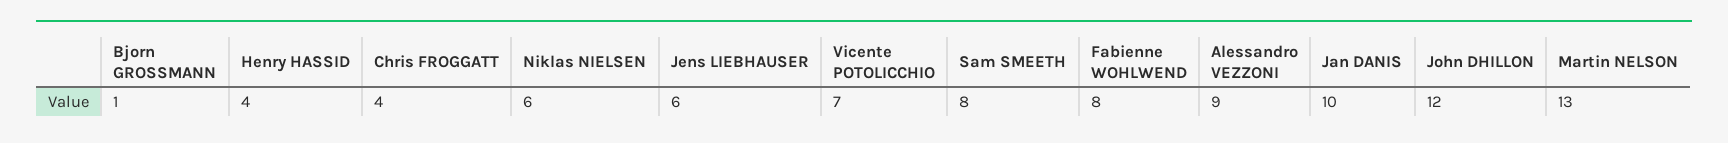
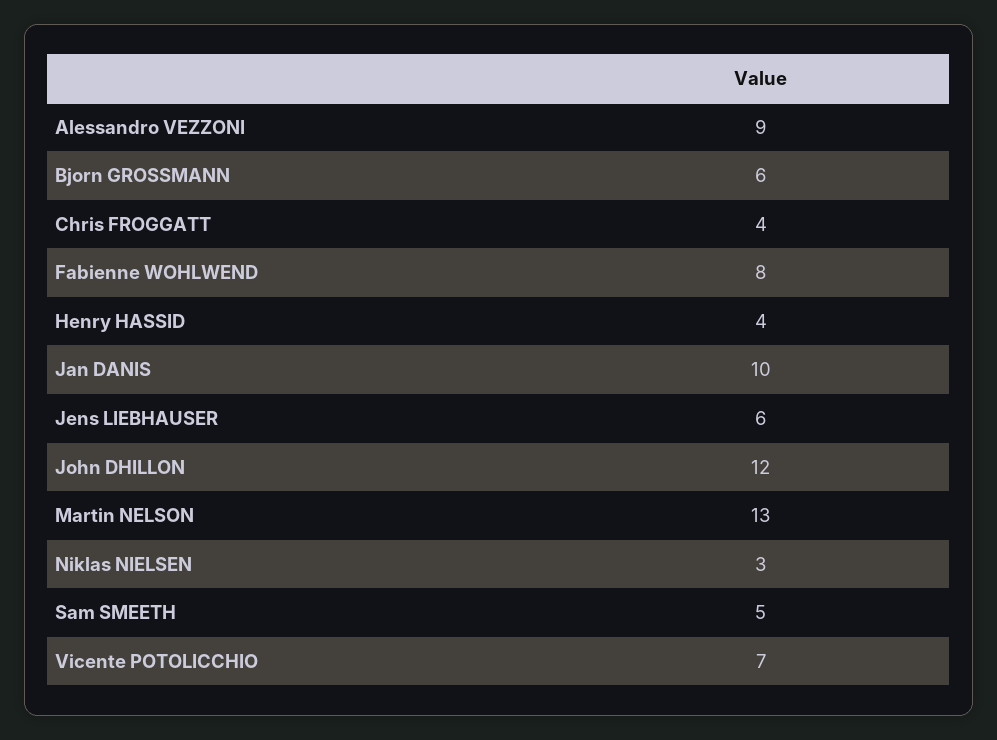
  {
-   "Bjorn GROSSMANN": 1,
+   "Bjorn GROSSMANN": 6,
    "Henry HASSID": 4,
    "Chris FROGGATT": 4,
-   "Niklas NIELSEN": 6,
+   "Niklas NIELSEN": 3,
    "Jens LIEBHAUSER": 6,
    "Vicente POTOLICCHIO": 7,
-   "Sam SMEETH": 8,
+   "Sam SMEETH": 5,
    "Fabienne WOHLWEND": 8,
    "Alessandro VEZZONI": 9,
    "Jan DANIS": 10,
    "John DHILLON": 12,
    "Martin NELSON": 13
  }

